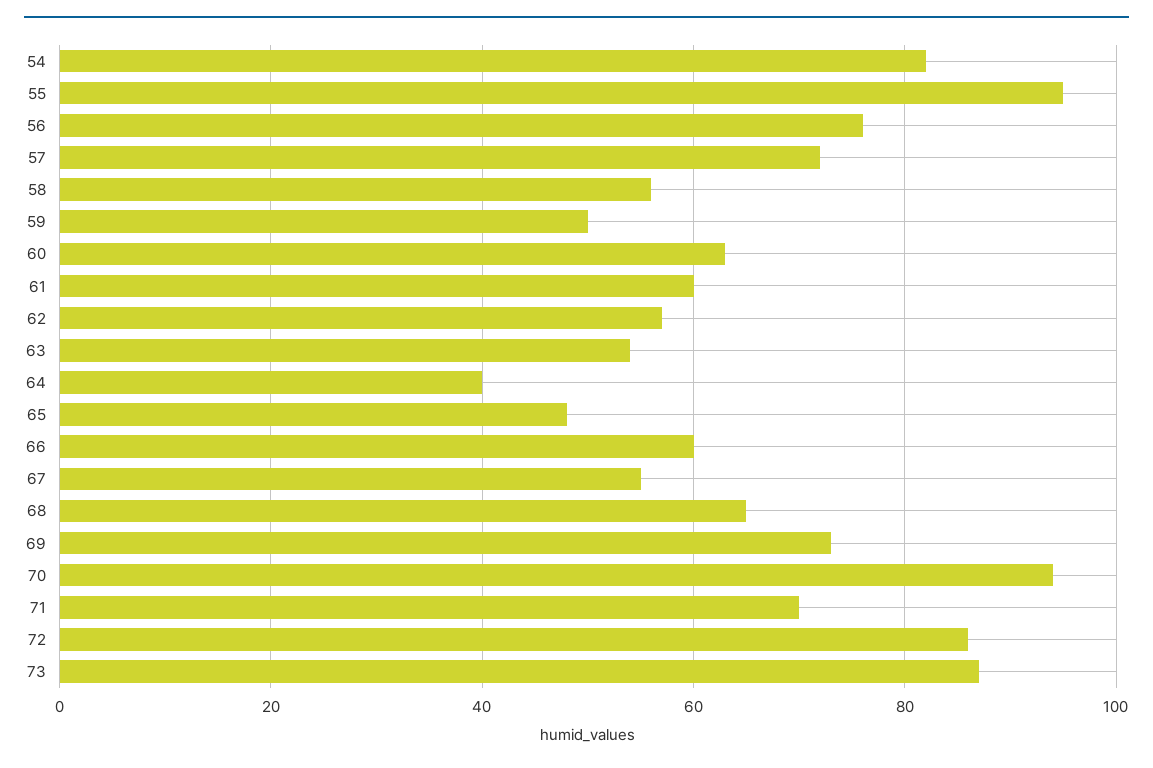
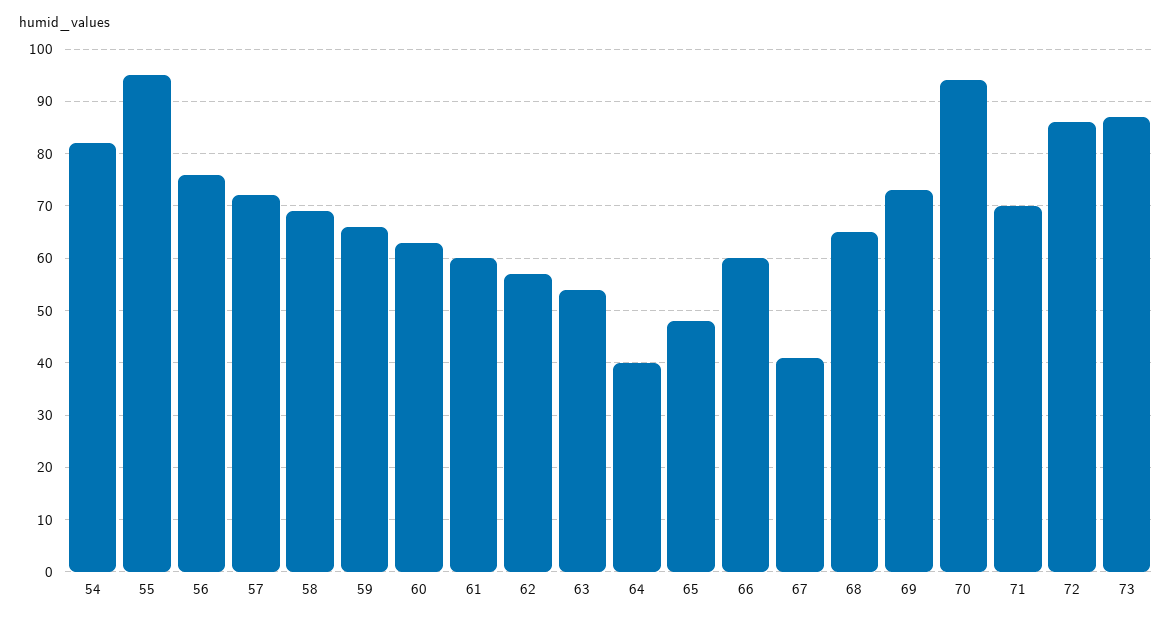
  {
    "54": 80,
    "55": 95,
    "56": 75,
    "57": 70,
-   "58": 55,
+   "58": 70,
-   "59": 50,
+   "59": 65,
    "60": 65,
    "61": 60,
    "62": 55,
    "63": 55,
    "64": 40,
    "65": 50,
    "66": 60,
-   "67": 55,
+   "67": 40,
    "68": 65,
    "69": 75,
    "70": 95,
    "71": 70,
    "72": 85,
    "73": 85
  }

